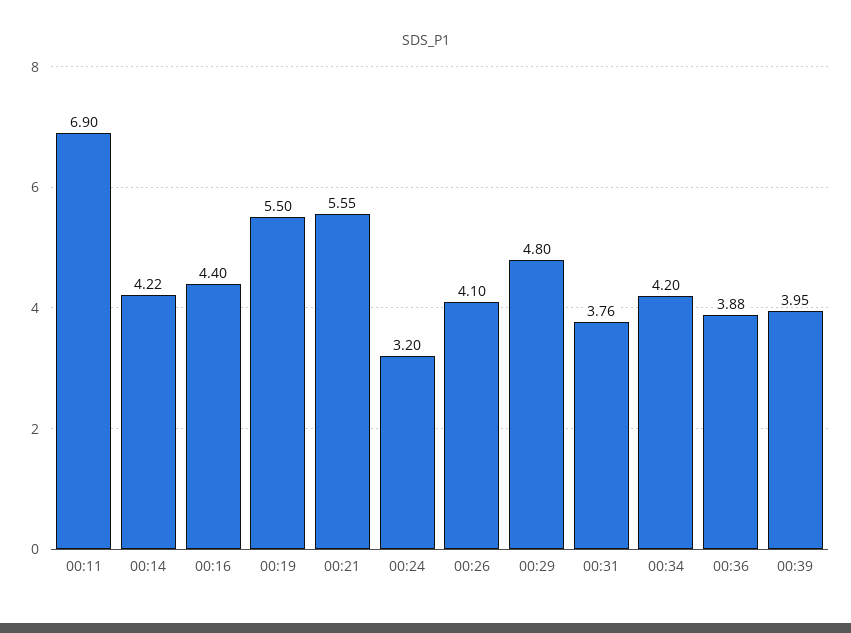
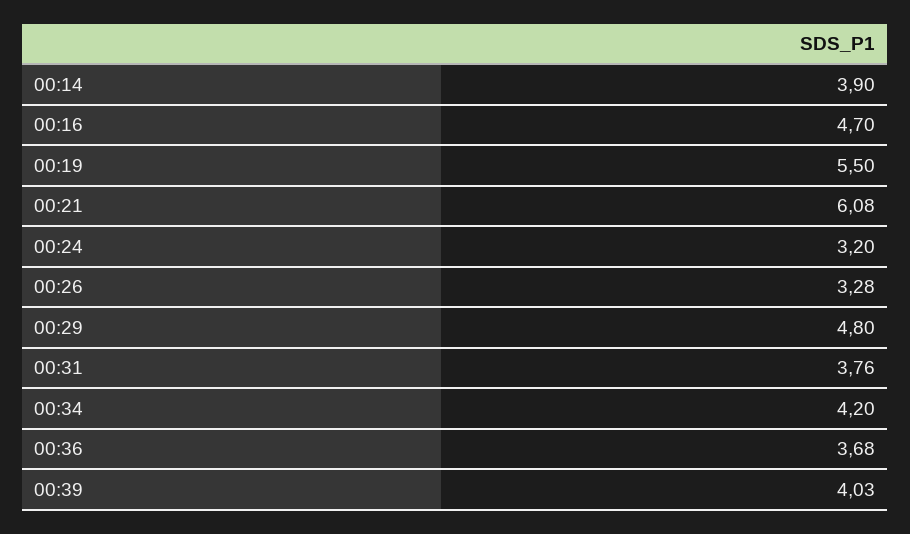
  {
-   "00:11": 6.9,
-   "00:14": 4.22,
+   "00:14": 3.9,
-   "00:16": 4.4,
+   "00:16": 4.7,
    "00:19": 5.5,
-   "00:21": 5.55,
+   "00:21": 6.08,
    "00:24": 3.2,
-   "00:26": 4.1,
+   "00:26": 3.28,
    "00:29": 4.8,
    "00:31": 3.76,
    "00:34": 4.2,
-   "00:36": 3.88,
+   "00:36": 3.68,
-   "00:39": 3.95
+   "00:39": 4.03
  }

